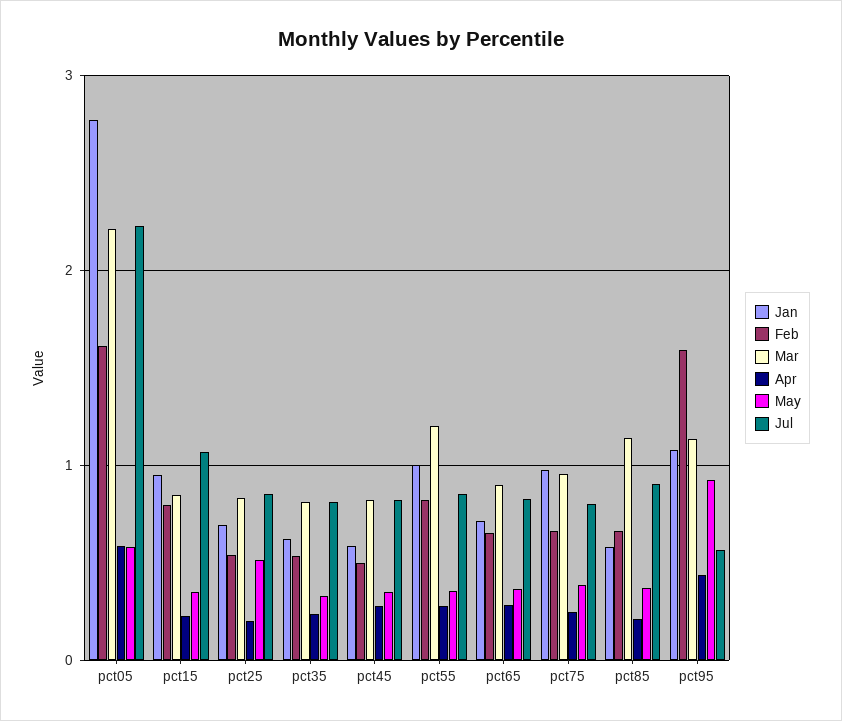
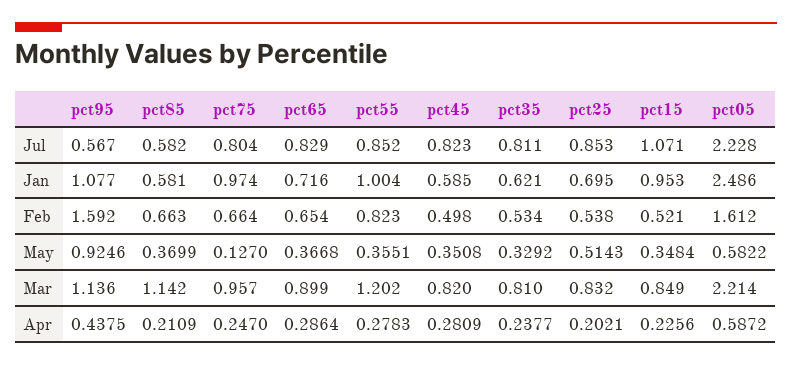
  {
    "Jan": {
-     "pct05": 2.8,
+     "pct05": 2.486,
      "pct15": 0.953,
      "pct25": 0.695,
      "pct35": 0.621,
      "pct45": 0.585,
      "pct55": 1.004,
      "pct65": 0.716,
      "pct75": 0.974,
      "pct85": 0.581,
      "pct95": 1.077
    },
    "Feb": {
      "pct05": 1.612,
-     "pct15": 0.8,
+     "pct15": 0.521,
      "pct25": 0.538,
      "pct35": 0.534,
      "pct45": 0.498,
      "pct55": 0.823,
      "pct65": 0.654,
      "pct75": 0.664,
      "pct85": 0.663,
      "pct95": 1.592
    },
    "Mar": {
      "pct05": 2.214,
      "pct15": 0.849,
      "pct25": 0.832,
      "pct35": 0.81,
      "pct45": 0.82,
      "pct55": 1.202,
      "pct65": 0.899,
      "pct75": 0.957,
      "pct85": 1.142,
      "pct95": 1.136
    },
    "Apr": {
      "pct05": 0.5872,
      "pct15": 0.2256,
      "pct25": 0.2021,
      "pct35": 0.2377,
      "pct45": 0.2809,
      "pct55": 0.2783,
      "pct65": 0.2864,
      "pct75": 0.247,
      "pct85": 0.2109,
      "pct95": 0.4375
    },
    "May": {
      "pct05": 0.5822,
      "pct15": 0.3484,
      "pct25": 0.5143,
      "pct35": 0.3292,
      "pct45": 0.3508,
      "pct55": 0.3551,
      "pct65": 0.3668,
-     "pct75": 0.4,
+     "pct75": 0.127,
      "pct85": 0.3699,
      "pct95": 0.9246
    },
    "Jul": {
      "pct05": 2.228,
      "pct15": 1.071,
      "pct25": 0.853,
      "pct35": 0.811,
      "pct45": 0.823,
      "pct55": 0.852,
      "pct65": 0.829,
      "pct75": 0.804,
-     "pct85": 0.9,
+     "pct85": 0.582,
      "pct95": 0.567
    }
  }

